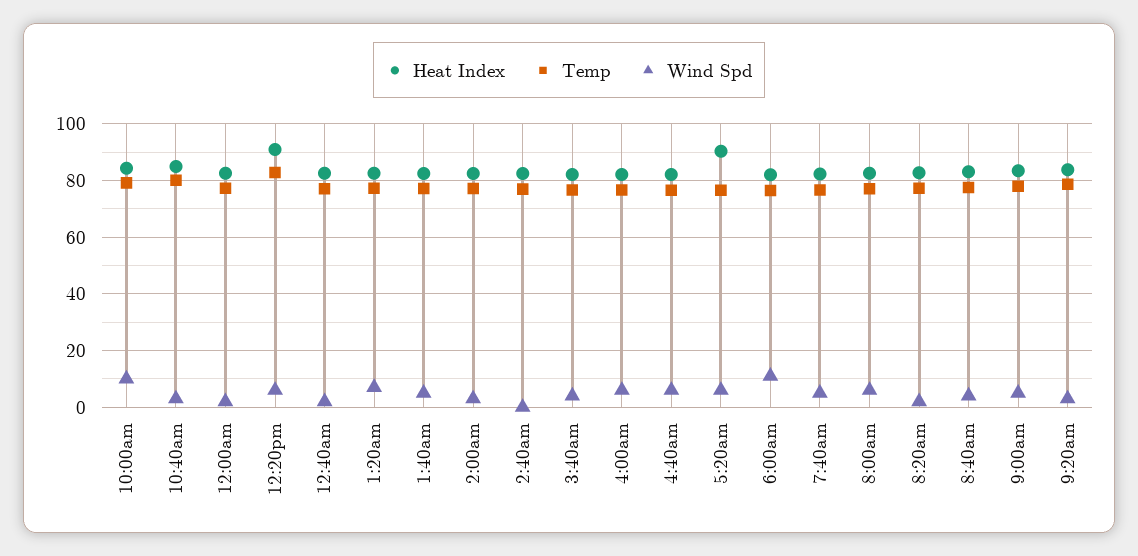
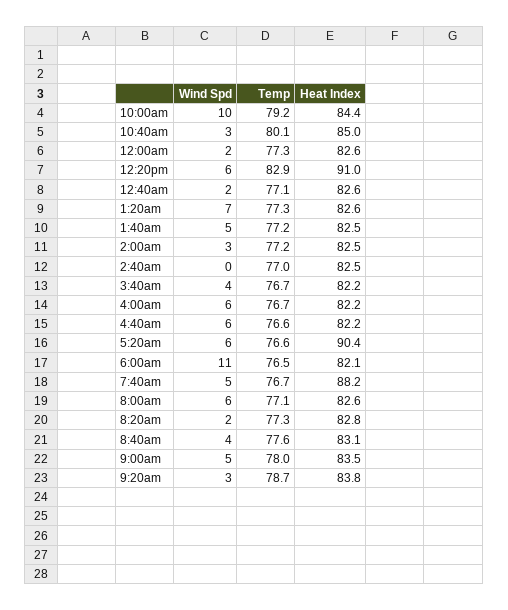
  {
    "Heat Index": {
      "10:00am": 84.4,
      "10:40am": 85,
      "12:00am": 82.6,
      "12:20pm": 91,
      "12:40am": 82.6,
      "1:20am": 82.6,
      "1:40am": 82.5,
      "2:00am": 82.5,
      "2:40am": 82.5,
      "3:40am": 82.2,
      "4:00am": 82.2,
      "4:40am": 82.2,
      "5:20am": 90.4,
      "6:00am": 82.1,
-     "7:40am": 82.5,
+     "7:40am": 88.2,
      "8:00am": 82.6,
      "8:20am": 82.8,
      "8:40am": 83.1,
      "9:00am": 83.5,
      "9:20am": 83.8
    },
    "Temp": {
      "10:00am": 79.2,
      "10:40am": 80.1,
      "12:00am": 77.3,
      "12:20pm": 82.9,
      "12:40am": 77.1,
      "1:20am": 77.3,
      "1:40am": 77.2,
      "2:00am": 77.2,
      "2:40am": 77,
      "3:40am": 76.7,
      "4:00am": 76.7,
      "4:40am": 76.6,
      "5:20am": 76.6,
      "6:00am": 76.5,
      "7:40am": 76.7,
      "8:00am": 77.1,
      "8:20am": 77.3,
      "8:40am": 77.6,
      "9:00am": 78,
      "9:20am": 78.7
    },
    "Wind Spd": {
      "10:00am": 10,
      "10:40am": 3,
      "12:00am": 2,
      "12:20pm": 6,
      "12:40am": 2,
      "1:20am": 7,
      "1:40am": 5,
      "2:00am": 3,
      "2:40am": 0,
      "3:40am": 4,
      "4:00am": 6,
      "4:40am": 6,
      "5:20am": 6,
      "6:00am": 11,
      "7:40am": 5,
      "8:00am": 6,
      "8:20am": 2,
      "8:40am": 4,
      "9:00am": 5,
      "9:20am": 3
    }
  }

